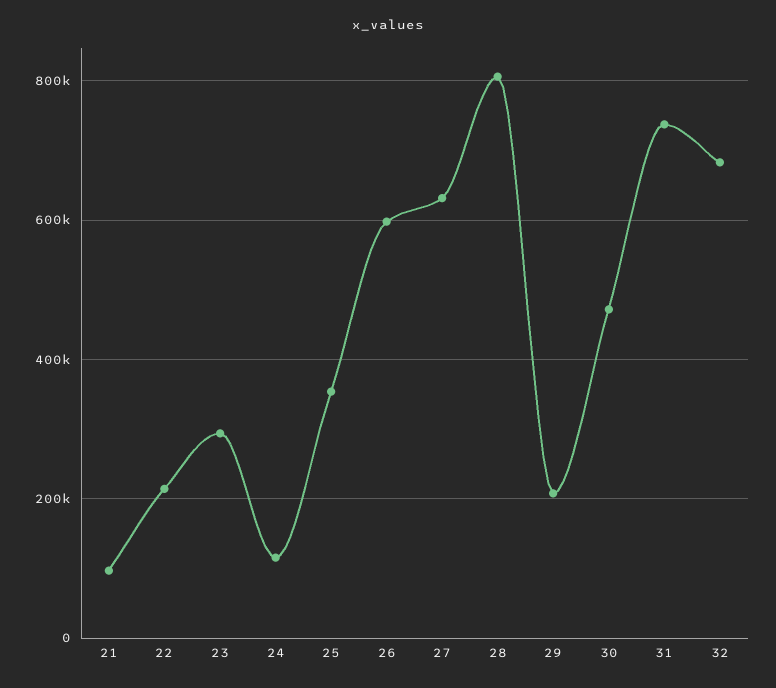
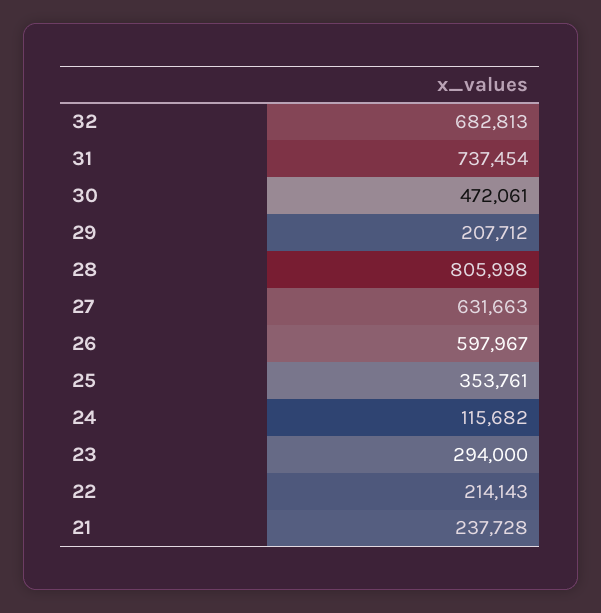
  {
-   "21": 100000,
+   "21": 237728,
    "22": 214143,
    "23": 294000,
    "24": 115682,
    "25": 353761,
    "26": 597967,
    "27": 631663,
    "28": 805998,
    "29": 207712,
    "30": 472061,
    "31": 737454,
    "32": 682813
  }

